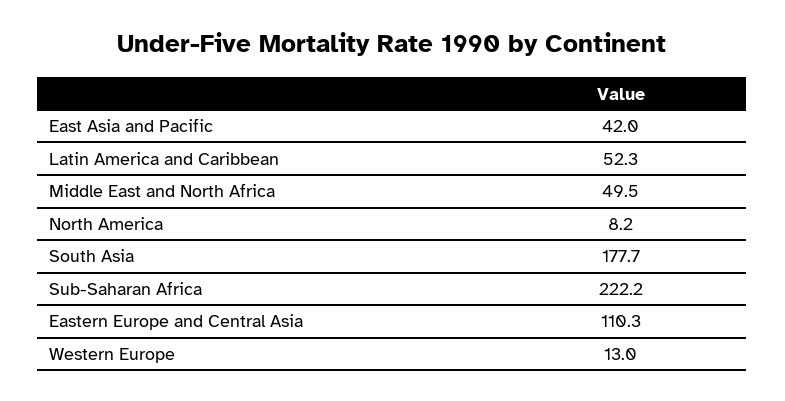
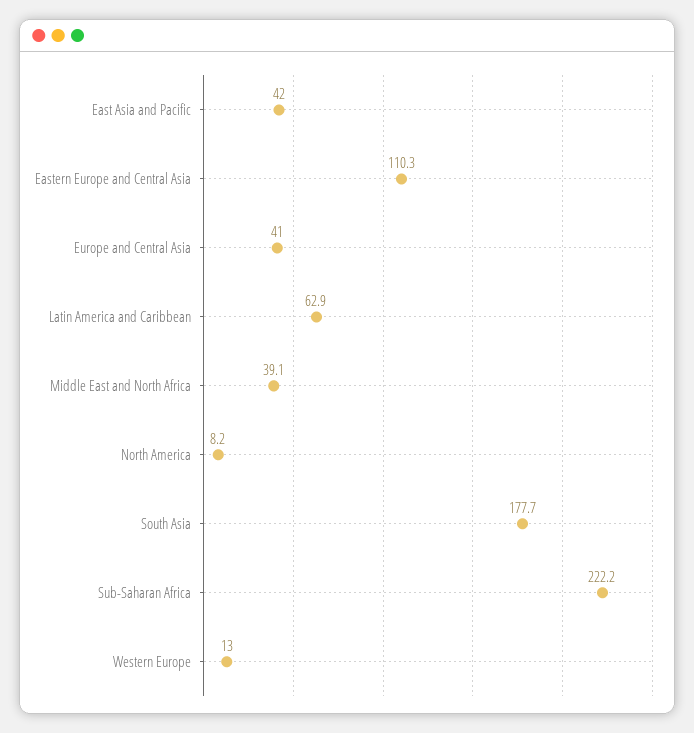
  {
    "East Asia and Pacific": 42,
-   "Latin America and Caribbean": 52.3,
+   "Latin America and Caribbean": 62.9,
-   "Middle East and North Africa": 49.5,
+   "Middle East and North Africa": 39.1,
    "North America": 8.2,
    "South Asia": 177.7,
    "Sub-Saharan Africa": 222.2,
    "Eastern Europe and Central Asia": 110.3,
-   "Western Europe": 13
+   "Western Europe": 13,
+   "Europe and Central Asia": 41
  }

